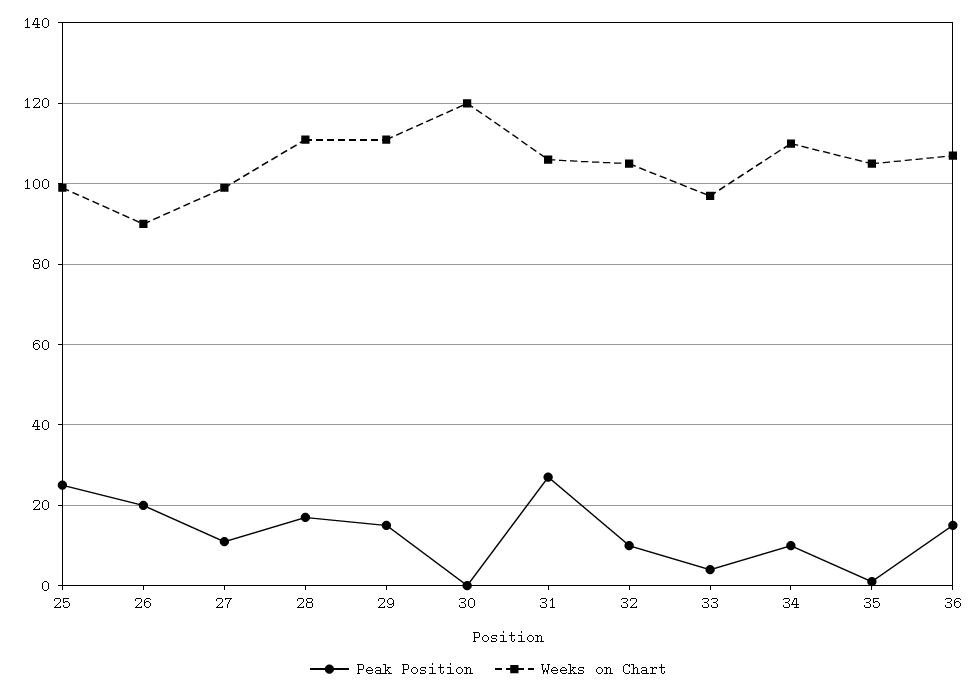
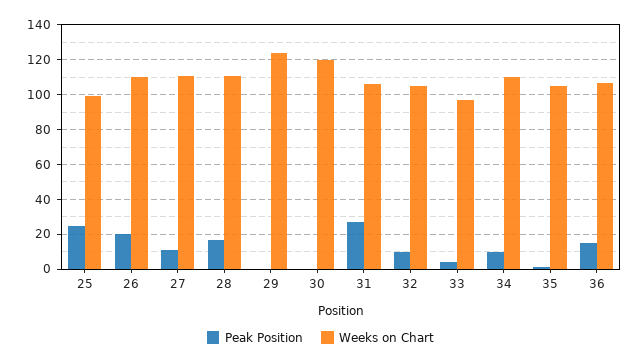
  {
    "Peak Position": {
      "25": 25,
      "26": 20,
      "27": 10,
      "28": 15,
-     "29": 15,
+     "29": 0,
      "30": 0,
      "31": 25,
      "32": 10,
      "33": 5,
      "34": 10,
      "35": 0,
      "36": 15
    },
    "Weeks on Chart": {
      "25": 100,
-     "26": 90,
+     "26": 110,
-     "27": 100,
+     "27": 110,
      "28": 110,
-     "29": 110,
+     "29": 125,
      "30": 120,
      "31": 105,
      "32": 105,
      "33": 95,
      "34": 110,
      "35": 105,
      "36": 105
    }
  }

